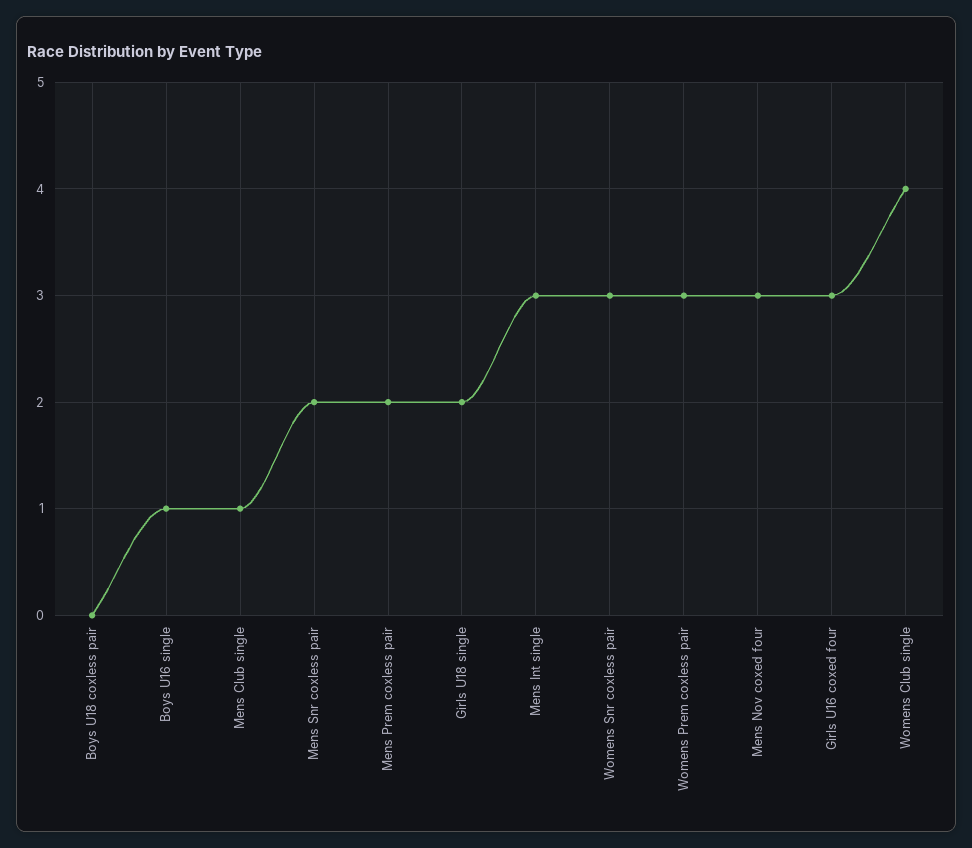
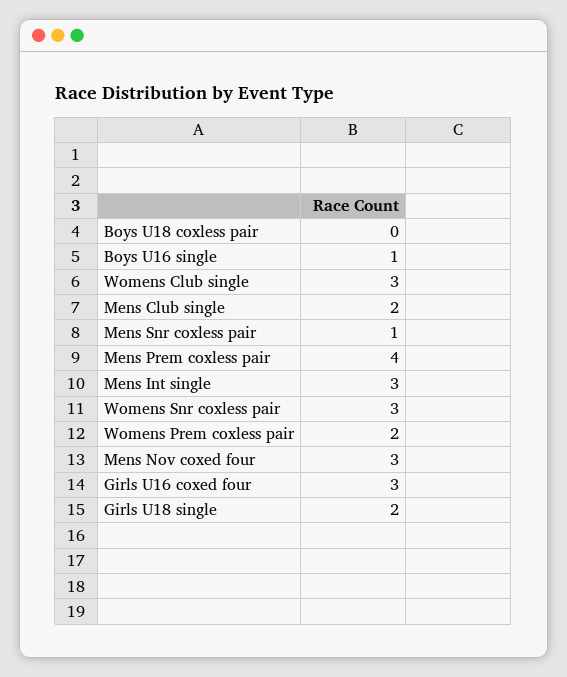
  {
    "Boys U18 coxless pair": 0,
    "Boys U16 single": 1,
-   "Mens Club single": 1,
+   "Mens Club single": 2,
-   "Mens Snr coxless pair": 2,
+   "Mens Snr coxless pair": 1,
-   "Mens Prem coxless pair": 2,
+   "Mens Prem coxless pair": 4,
    "Girls U18 single": 2,
    "Mens Int single": 3,
    "Womens Snr coxless pair": 3,
-   "Womens Prem coxless pair": 3,
+   "Womens Prem coxless pair": 2,
    "Mens Nov coxed four": 3,
    "Girls U16 coxed four": 3,
-   "Womens Club single": 4
+   "Womens Club single": 3
  }

